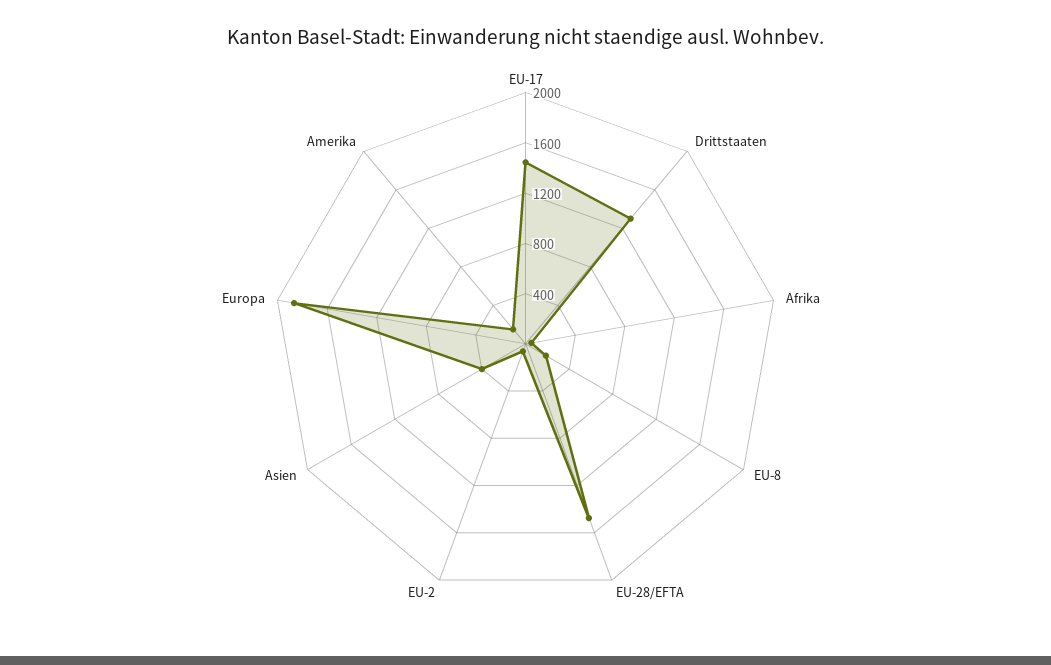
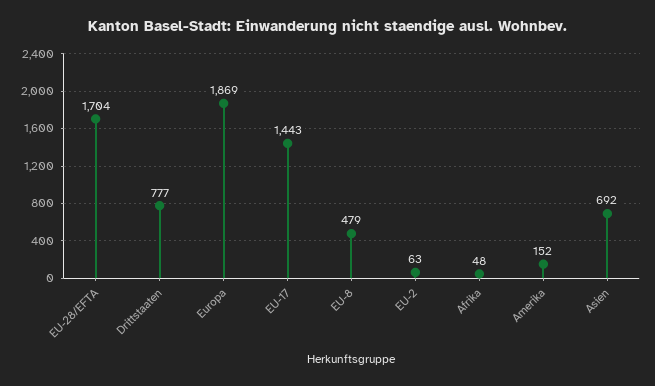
  {
    "EU-17": 1443,
-   "Drittstaaten": 1300,
+   "Drittstaaten": 777,
    "Afrika": 48,
-   "EU-8": 200,
+   "EU-8": 479,
-   "EU-28/EFTA": 1500,
+   "EU-28/EFTA": 1704,
    "EU-2": 63,
-   "Asien": 400,
+   "Asien": 692,
    "Europa": 1869,
    "Amerika": 152
  }

